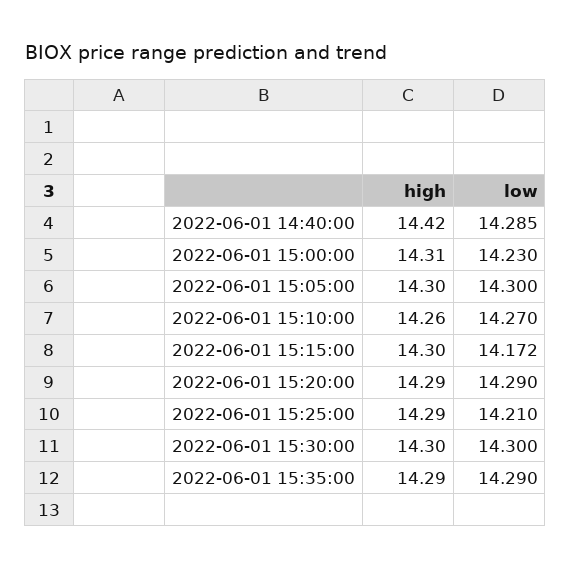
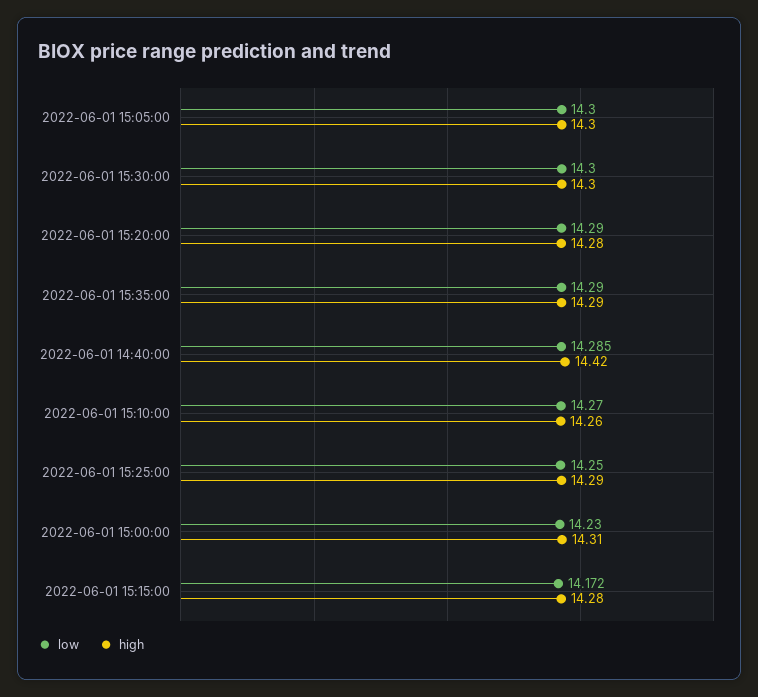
  {
    "high": {
      "2022-06-01 14:40:00": 14.42,
      "2022-06-01 15:00:00": 14.31,
      "2022-06-01 15:05:00": 14.3,
      "2022-06-01 15:10:00": 14.26,
-     "2022-06-01 15:15:00": 14.3,
+     "2022-06-01 15:15:00": 14.28,
-     "2022-06-01 15:20:00": 14.29,
+     "2022-06-01 15:20:00": 14.28,
      "2022-06-01 15:25:00": 14.29,
      "2022-06-01 15:30:00": 14.3,
      "2022-06-01 15:35:00": 14.29
    },
    "low": {
      "2022-06-01 14:40:00": 14.285,
      "2022-06-01 15:00:00": 14.23,
      "2022-06-01 15:05:00": 14.3,
      "2022-06-01 15:10:00": 14.27,
      "2022-06-01 15:15:00": 14.172,
      "2022-06-01 15:20:00": 14.29,
-     "2022-06-01 15:25:00": 14.21,
+     "2022-06-01 15:25:00": 14.25,
      "2022-06-01 15:30:00": 14.3,
      "2022-06-01 15:35:00": 14.29
    }
  }

